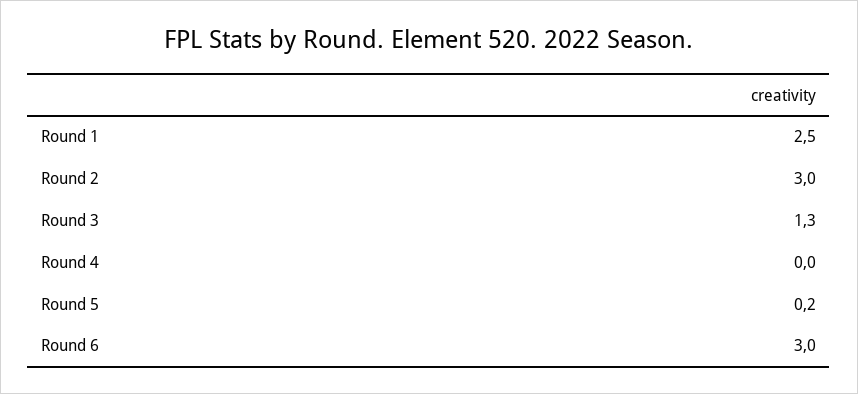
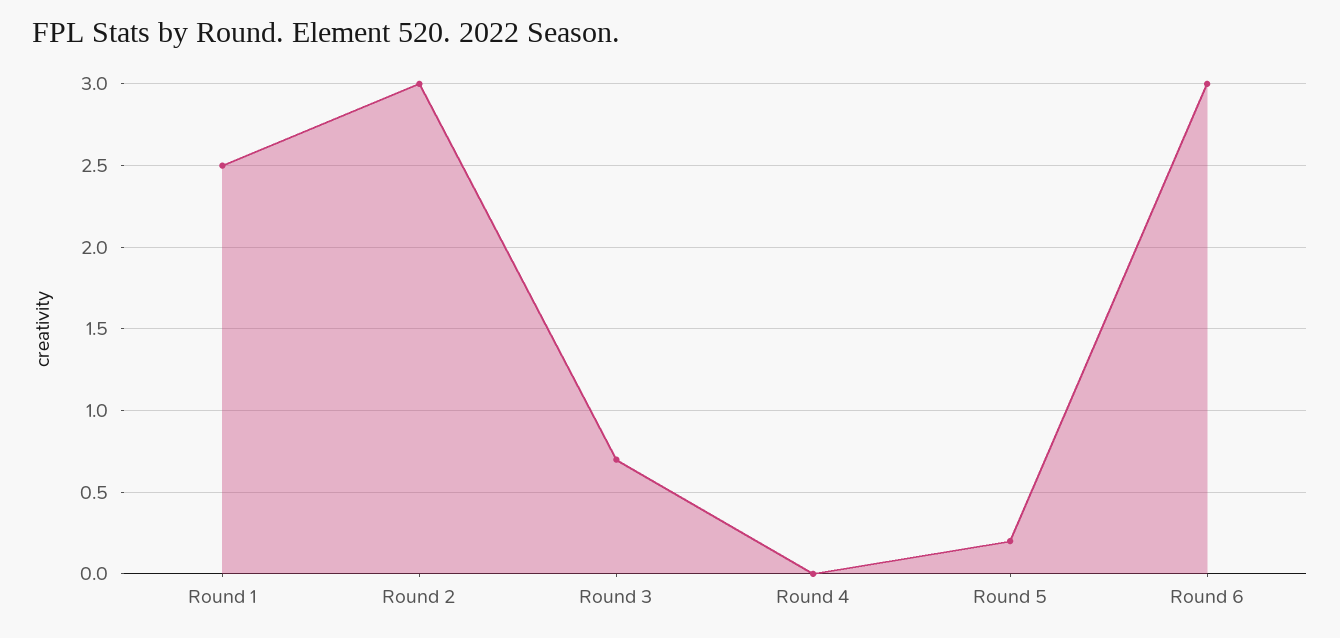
  {
    "Round 1": 2.5,
    "Round 2": 3,
-   "Round 3": 1.3,
+   "Round 3": 0.7,
    "Round 4": 0,
    "Round 5": 0.2,
    "Round 6": 3
  }

